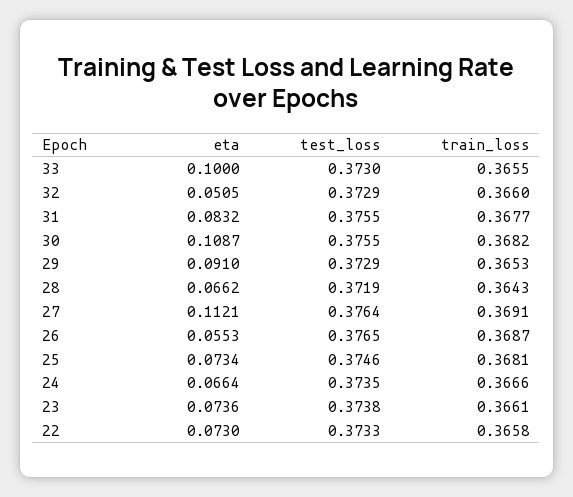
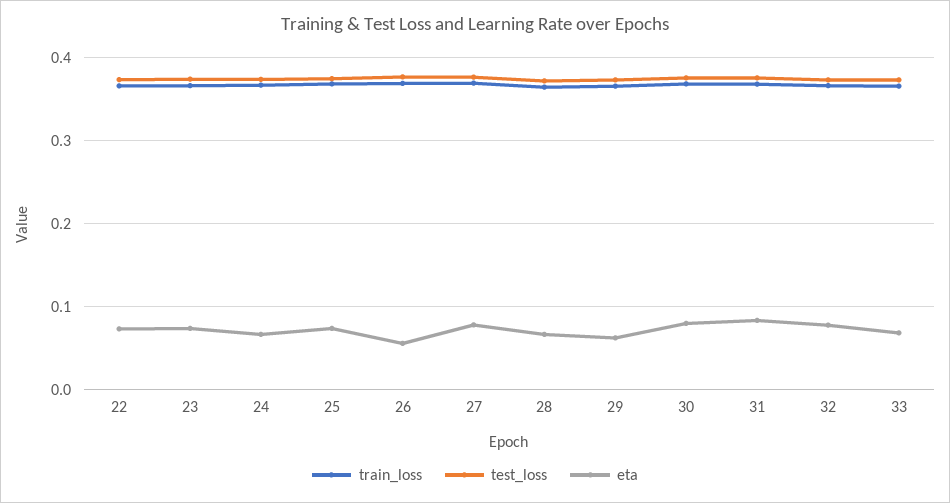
  {
    "eta": {
-     "33": 0.1,
+     "33": 0.07,
-     "32": 0.0505,
+     "32": 0.08,
      "31": 0.0832,
-     "30": 0.1087,
+     "30": 0.08,
-     "29": 0.091,
+     "29": 0.06,
      "28": 0.0662,
-     "27": 0.1121,
+     "27": 0.08,
      "26": 0.0553,
      "25": 0.0734,
      "24": 0.0664,
      "23": 0.0736,
      "22": 0.073
    },
    "test_loss": {
      "33": 0.373,
      "32": 0.3729,
      "31": 0.3755,
      "30": 0.3755,
      "29": 0.3729,
      "28": 0.3719,
      "27": 0.3764,
      "26": 0.3765,
      "25": 0.3746,
      "24": 0.3735,
      "23": 0.3738,
      "22": 0.3733
    },
    "train_loss": {
      "33": 0.3655,
      "32": 0.366,
      "31": 0.3677,
      "30": 0.3682,
      "29": 0.3653,
      "28": 0.3643,
      "27": 0.3691,
      "26": 0.3687,
      "25": 0.3681,
      "24": 0.3666,
      "23": 0.3661,
      "22": 0.3658
    }
  }

